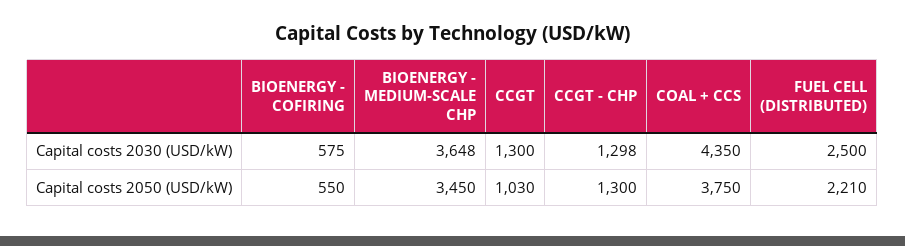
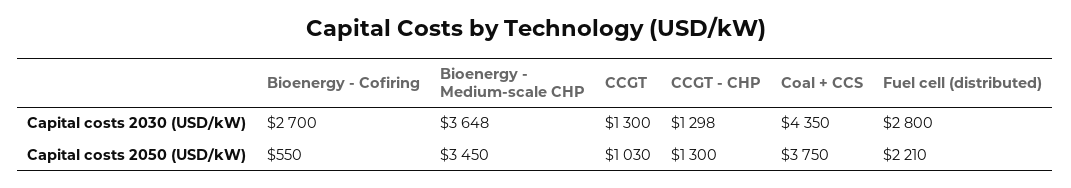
  {
    "BIOENERGY - COFIRING": {
-     "Capital costs 2030 (USD/kW)": 575,
+     "Capital costs 2030 (USD/kW)": 2700,
      "Capital costs 2050 (USD/kW)": 550
    },
    "BIOENERGY - MEDIUM-SCALE CHP": {
      "Capital costs 2030 (USD/kW)": 3648,
      "Capital costs 2050 (USD/kW)": 3450
    },
    "CCGT": {
      "Capital costs 2030 (USD/kW)": 1300,
      "Capital costs 2050 (USD/kW)": 1030
    },
    "CCGT - CHP": {
      "Capital costs 2030 (USD/kW)": 1298,
      "Capital costs 2050 (USD/kW)": 1300
    },
    "COAL + CCS": {
      "Capital costs 2030 (USD/kW)": 4350,
      "Capital costs 2050 (USD/kW)": 3750
    },
    "FUEL CELL (DISTRIBUTED)": {
-     "Capital costs 2030 (USD/kW)": 2500,
+     "Capital costs 2030 (USD/kW)": 2800,
      "Capital costs 2050 (USD/kW)": 2210
    }
  }

